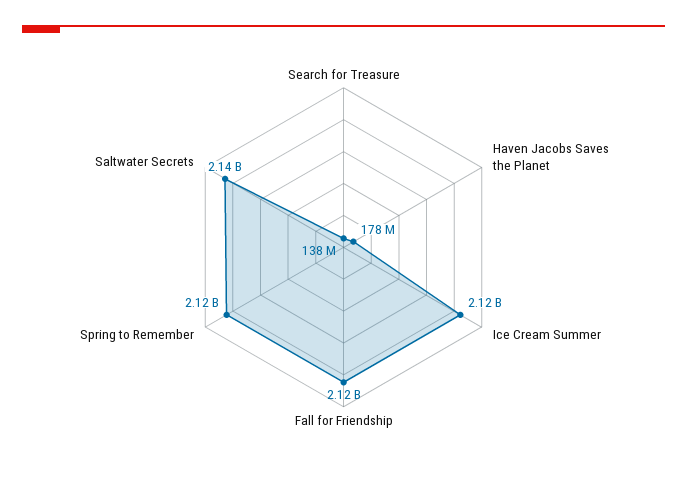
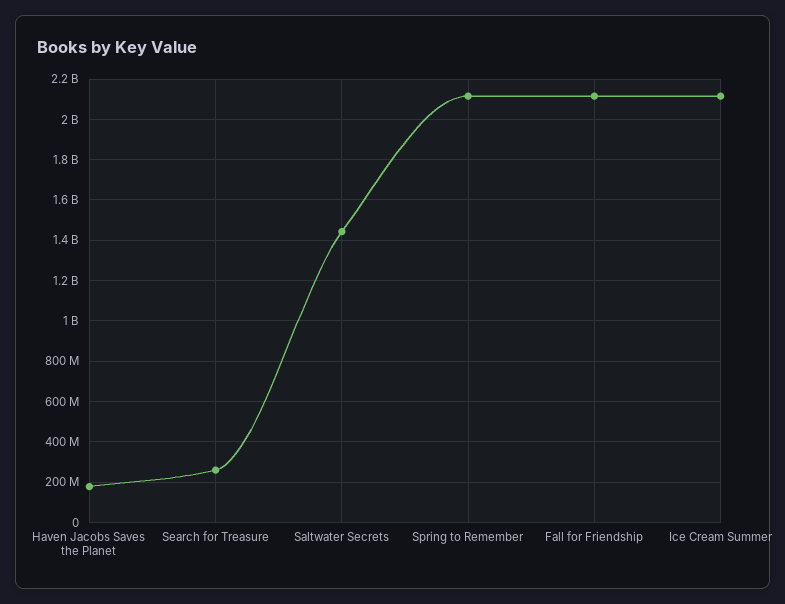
  {
-   "Search for Treasure": 138000000,
+   "Search for Treasure": 250000000,
    "Haven Jacobs Saves the Planet": 178000000,
    "Ice Cream Summer": 2120000000,
    "Fall for Friendship": 2120000000,
    "Spring to Remember": 2120000000,
-   "Saltwater Secrets": 2140000000
+   "Saltwater Secrets": 1450000000
  }

